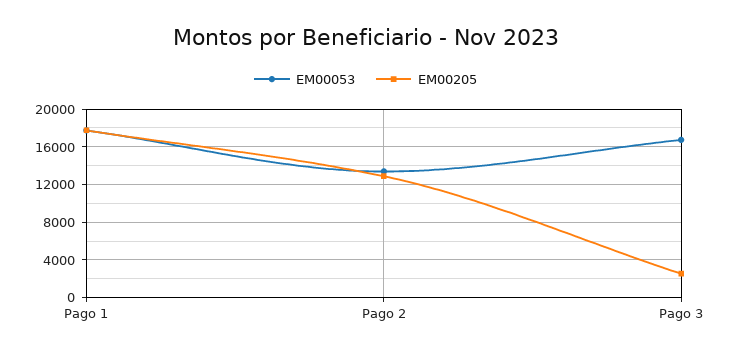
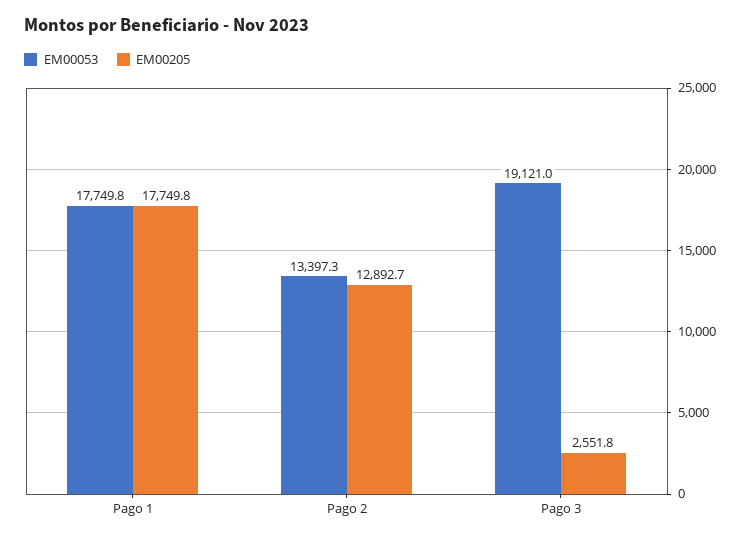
  {
    "EM00053": {
      "Pago 1": 17749.8,
      "Pago 2": 13397.3,
-     "Pago 3": 17000
+     "Pago 3": 19121
    },
    "EM00205": {
      "Pago 1": 17749.8,
      "Pago 2": 12892.7,
      "Pago 3": 2551.8
    }
  }

